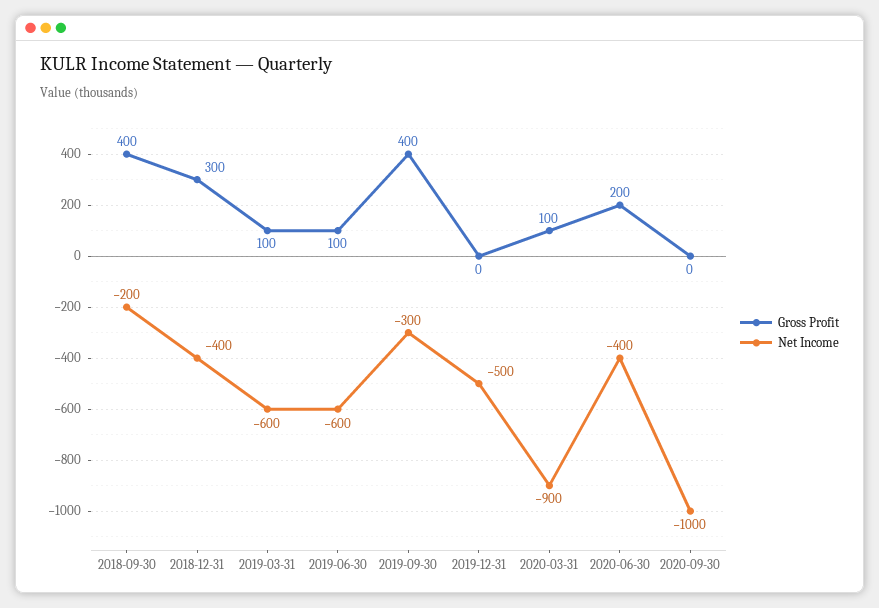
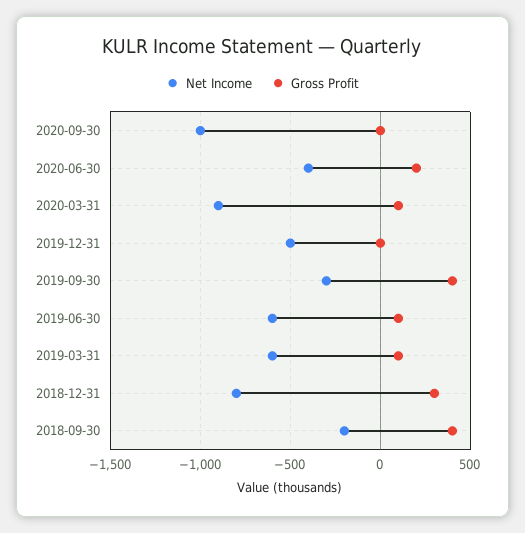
  {
    "Gross Profit": {
      "2018-09-30": 400,
      "2018-12-31": 300,
      "2019-03-31": 100,
      "2019-06-30": 100,
      "2019-09-30": 400,
      "2019-12-31": 0,
      "2020-03-31": 100,
      "2020-06-30": 200,
      "2020-09-30": 0
    },
    "Net Income": {
      "2018-09-30": -200,
-     "2018-12-31": -400,
+     "2018-12-31": -800,
      "2019-03-31": -600,
      "2019-06-30": -600,
      "2019-09-30": -300,
      "2019-12-31": -500,
      "2020-03-31": -900,
      "2020-06-30": -400,
      "2020-09-30": -1000
    }
  }

